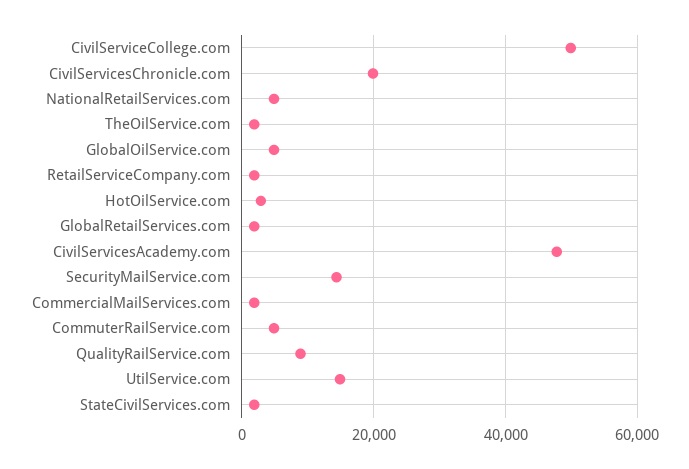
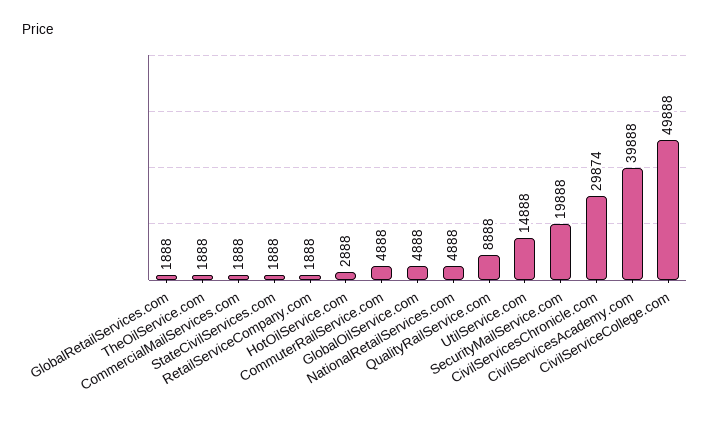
  {
    "CivilServiceCollege.com": 49888,
-   "CivilServicesChronicle.com": 20000,
+   "CivilServicesChronicle.com": 29874,
    "NationalRetailServices.com": 4888,
    "TheOilService.com": 1888,
    "GlobalOilService.com": 4888,
    "RetailServiceCompany.com": 1888,
    "HotOilService.com": 2888,
    "GlobalRetailServices.com": 1888,
-   "CivilServicesAcademy.com": 48000,
+   "CivilServicesAcademy.com": 39888,
-   "SecurityMailService.com": 14000,
+   "SecurityMailService.com": 19888,
    "CommercialMailServices.com": 1888,
    "CommuterRailService.com": 4888,
    "QualityRailService.com": 8888,
    "UtilService.com": 14888,
    "StateCivilServices.com": 1888
  }

